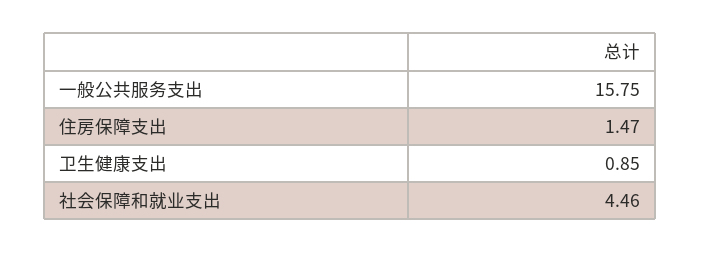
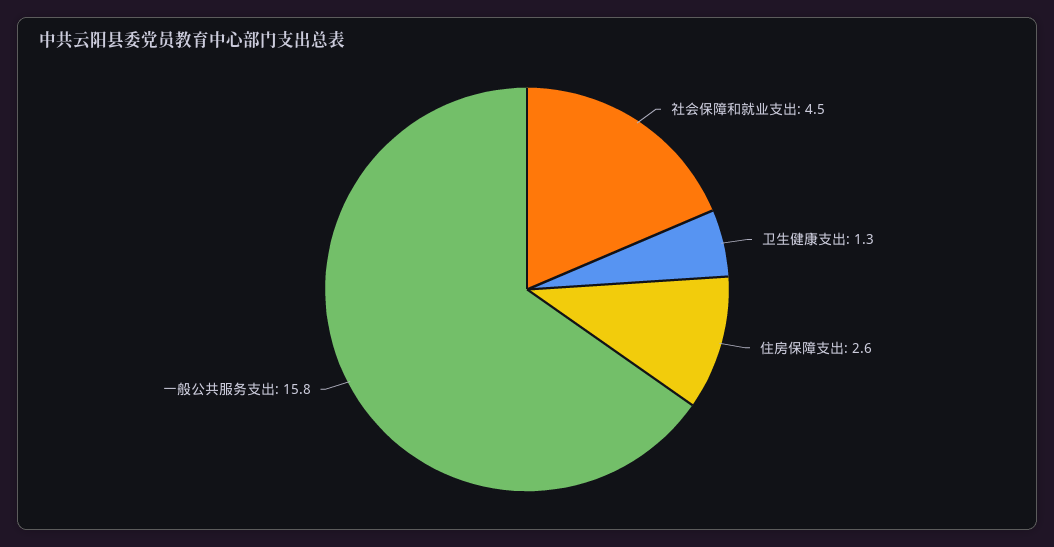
  {
    "一般公共服务支出": 15.75,
-   "住房保障支出": 1.47,
+   "住房保障支出": 2.6,
-   "卫生健康支出": 0.85,
+   "卫生健康支出": 1.3,
    "社会保障和就业支出": 4.46
  }

